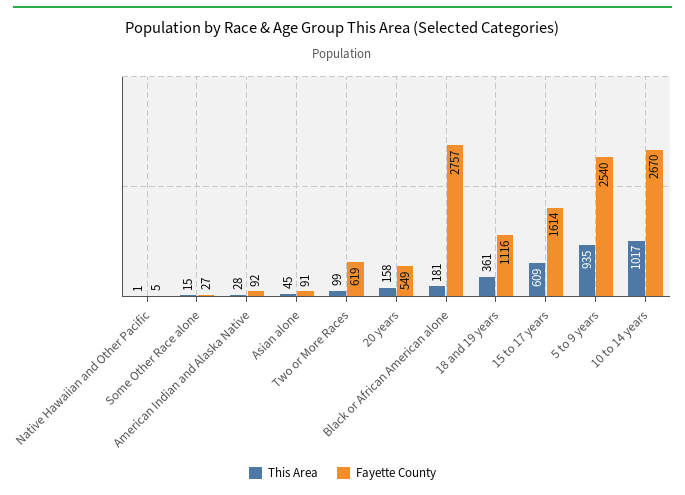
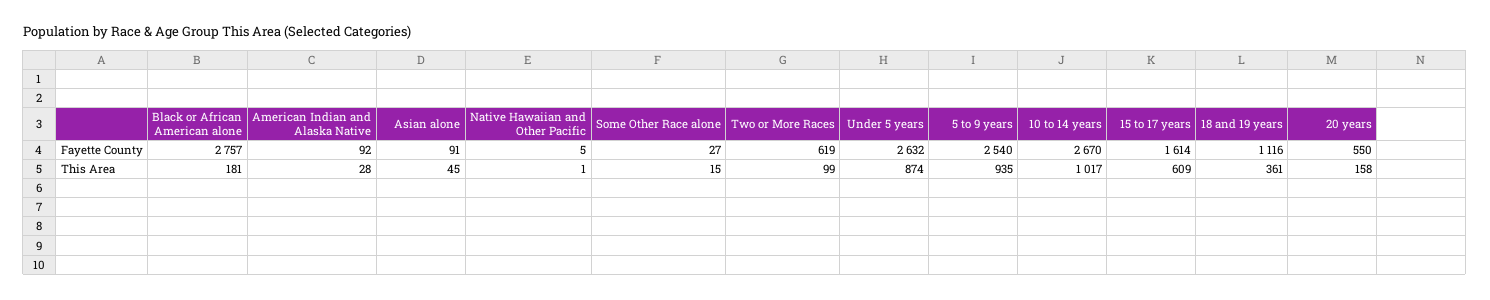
  {
    "This Area": {
      "Native Hawaiian and Other Pacific": 1,
      "Some Other Race alone": 15,
      "American Indian and Alaska Native": 28,
      "Asian alone": 45,
      "Two or More Races": 99,
      "20 years": 158,
      "Black or African American alone": 181,
      "18 and 19 years": 361,
      "15 to 17 years": 609,
      "5 to 9 years": 935,
-     "10 to 14 years": 1017
+     "10 to 14 years": 1017,
+     "Under 5 years": 874
    },
    "Fayette County": {
      "Native Hawaiian and Other Pacific": 5,
      "Some Other Race alone": 27,
      "American Indian and Alaska Native": 92,
      "Asian alone": 91,
      "Two or More Races": 619,
-     "20 years": 549,
+     "20 years": 550,
      "Black or African American alone": 2757,
      "18 and 19 years": 1116,
      "15 to 17 years": 1614,
      "5 to 9 years": 2540,
-     "10 to 14 years": 2670
+     "10 to 14 years": 2670,
+     "Under 5 years": 2632
    }
  }

